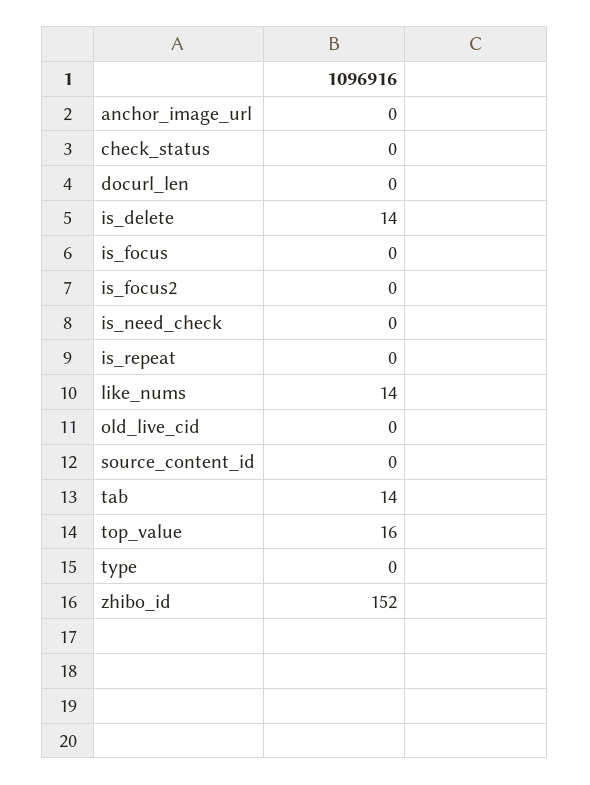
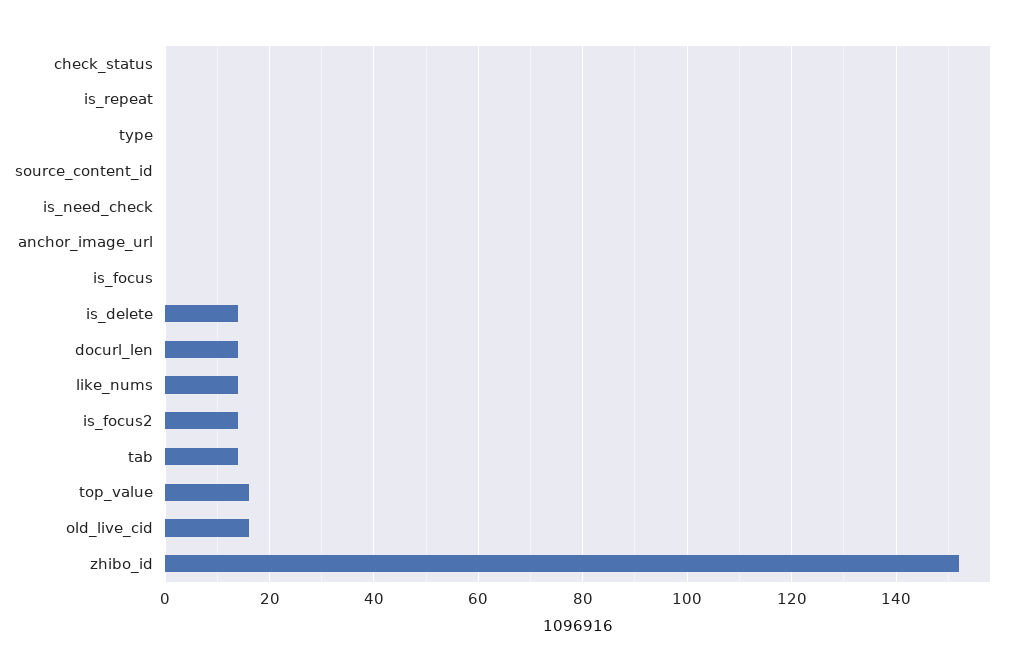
  {
    "anchor_image_url": 0,
    "check_status": 0,
-   "docurl_len": 0,
+   "docurl_len": 15,
    "is_delete": 14,
    "is_focus": 0,
-   "is_focus2": 0,
+   "is_focus2": 15,
    "is_need_check": 0,
    "is_repeat": 0,
    "like_nums": 14,
-   "old_live_cid": 0,
+   "old_live_cid": 15,
    "source_content_id": 0,
    "tab": 14,
    "top_value": 16,
    "type": 0,
    "zhibo_id": 152
  }

